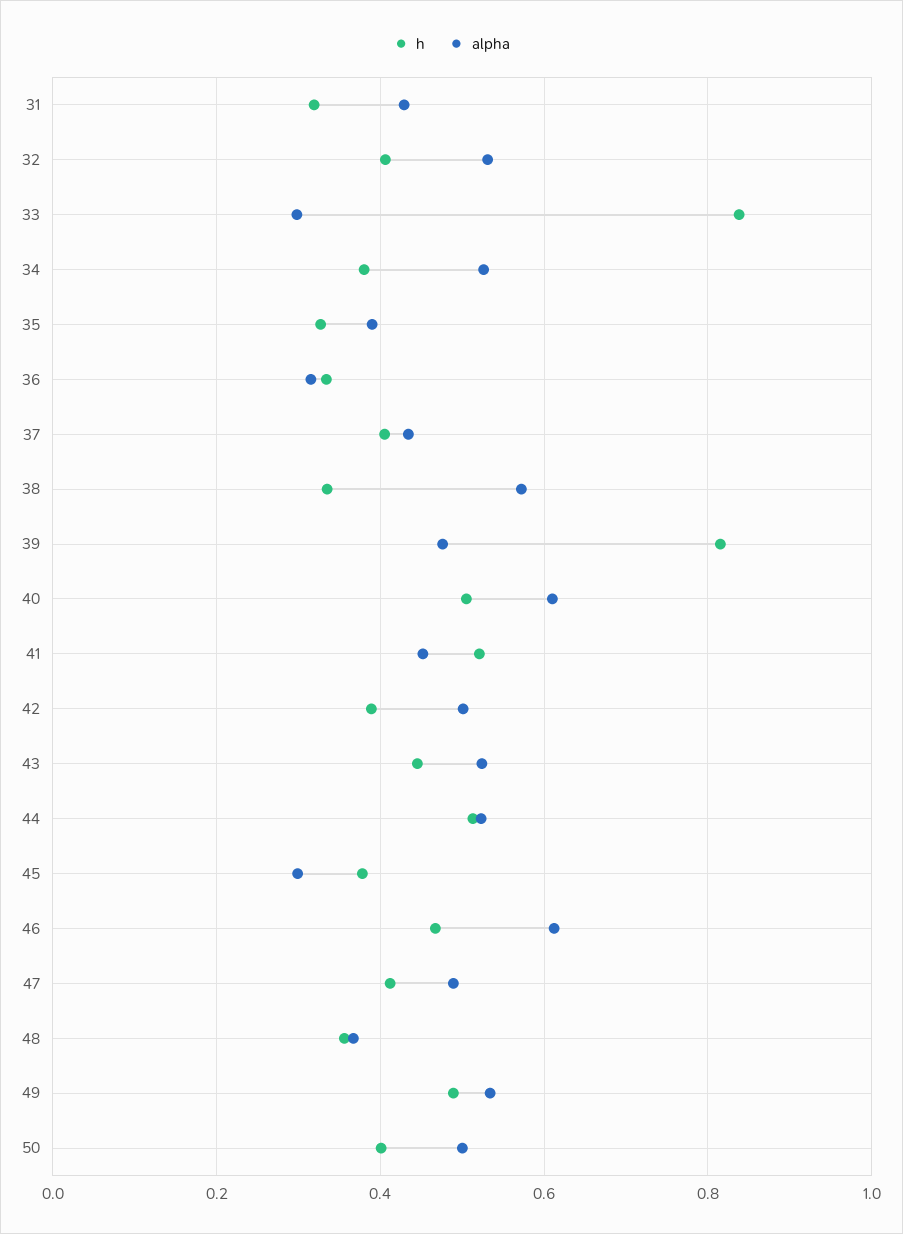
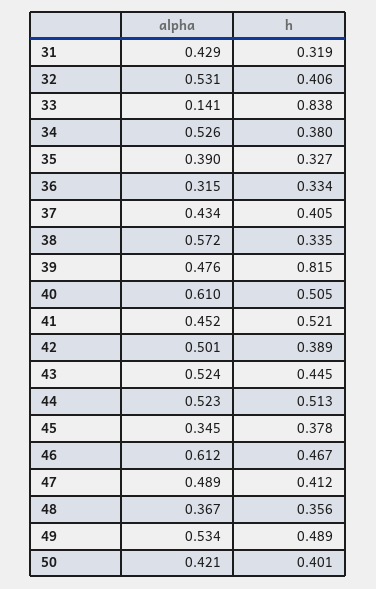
  {
    "h": {
      "31": 0.319,
      "32": 0.406,
      "33": 0.838,
      "34": 0.38,
      "35": 0.327,
      "36": 0.334,
      "37": 0.405,
      "38": 0.335,
      "39": 0.815,
      "40": 0.505,
      "41": 0.521,
      "42": 0.389,
      "43": 0.445,
      "44": 0.513,
      "45": 0.378,
      "46": 0.467,
      "47": 0.412,
      "48": 0.356,
      "49": 0.489,
      "50": 0.401
    },
    "alpha": {
      "31": 0.429,
      "32": 0.531,
-     "33": 0.3,
+     "33": 0.141,
      "34": 0.526,
      "35": 0.39,
      "36": 0.315,
      "37": 0.434,
      "38": 0.572,
      "39": 0.476,
      "40": 0.61,
      "41": 0.452,
      "42": 0.501,
      "43": 0.524,
      "44": 0.523,
-     "45": 0.3,
+     "45": 0.345,
      "46": 0.612,
      "47": 0.489,
      "48": 0.367,
      "49": 0.534,
-     "50": 0.5
+     "50": 0.421
    }
  }

